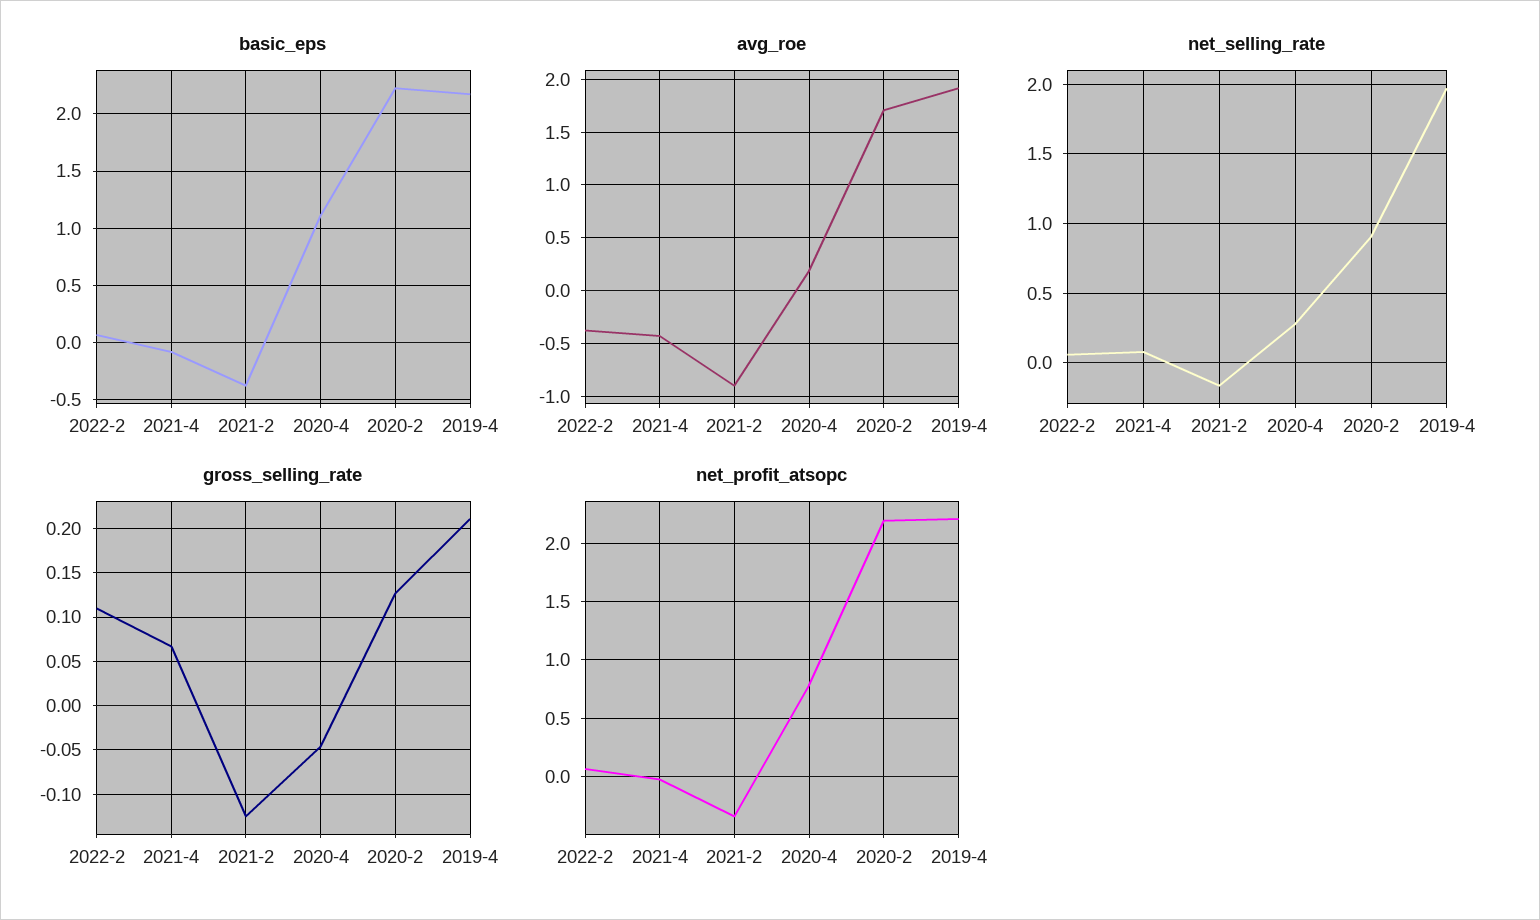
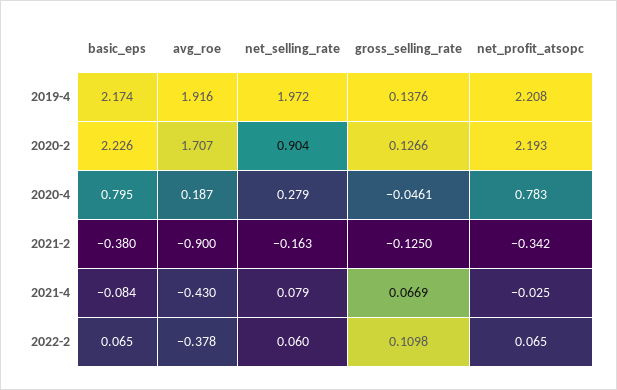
  {
    "basic_eps": {
      "2022-2": 0.065,
      "2021-4": -0.084,
      "2021-2": -0.38,
-     "2020-4": 1.1,
+     "2020-4": 0.795,
      "2020-2": 2.226,
      "2019-4": 2.174
    },
    "avg_roe": {
      "2022-2": -0.378,
      "2021-4": -0.43,
      "2021-2": -0.9,
      "2020-4": 0.187,
      "2020-2": 1.707,
      "2019-4": 1.916
    },
    "net_selling_rate": {
      "2022-2": 0.06,
      "2021-4": 0.079,
      "2021-2": -0.163,
      "2020-4": 0.279,
      "2020-2": 0.904,
      "2019-4": 1.972
    },
    "gross_selling_rate": {
      "2022-2": 0.1098,
      "2021-4": 0.0669,
      "2021-2": -0.125,
      "2020-4": -0.0461,
      "2020-2": 0.1266,
-     "2019-4": 0.21
+     "2019-4": 0.1376
    },
    "net_profit_atsopc": {
      "2022-2": 0.065,
      "2021-4": -0.025,
      "2021-2": -0.342,
      "2020-4": 0.783,
      "2020-2": 2.193,
      "2019-4": 2.208
    }
  }

